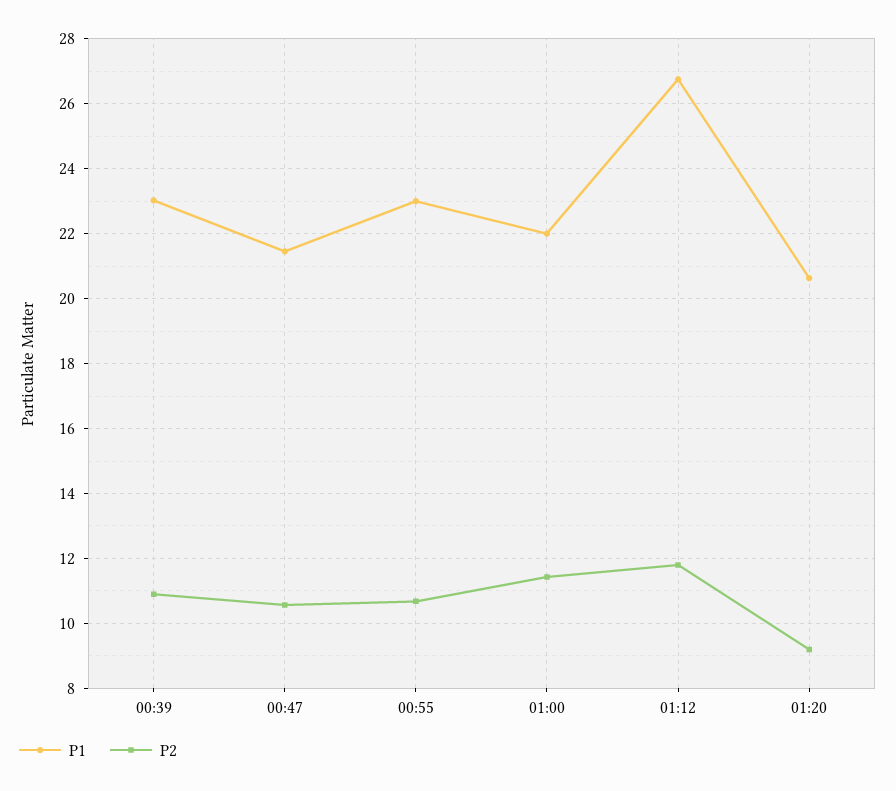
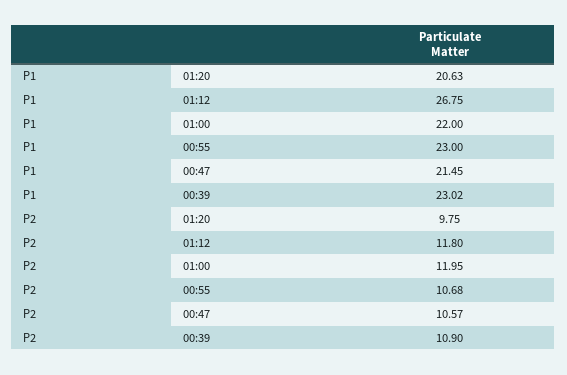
  {
    "P1": {
      "00:39": 23.02,
      "00:47": 21.45,
      "00:55": 23,
      "01:00": 22,
      "01:12": 26.75,
      "01:20": 20.63
    },
    "P2": {
      "00:39": 10.9,
      "00:47": 10.57,
      "00:55": 10.68,
-     "01:00": 11.4,
+     "01:00": 11.95,
      "01:12": 11.8,
-     "01:20": 9.2
+     "01:20": 9.75
    }
  }

